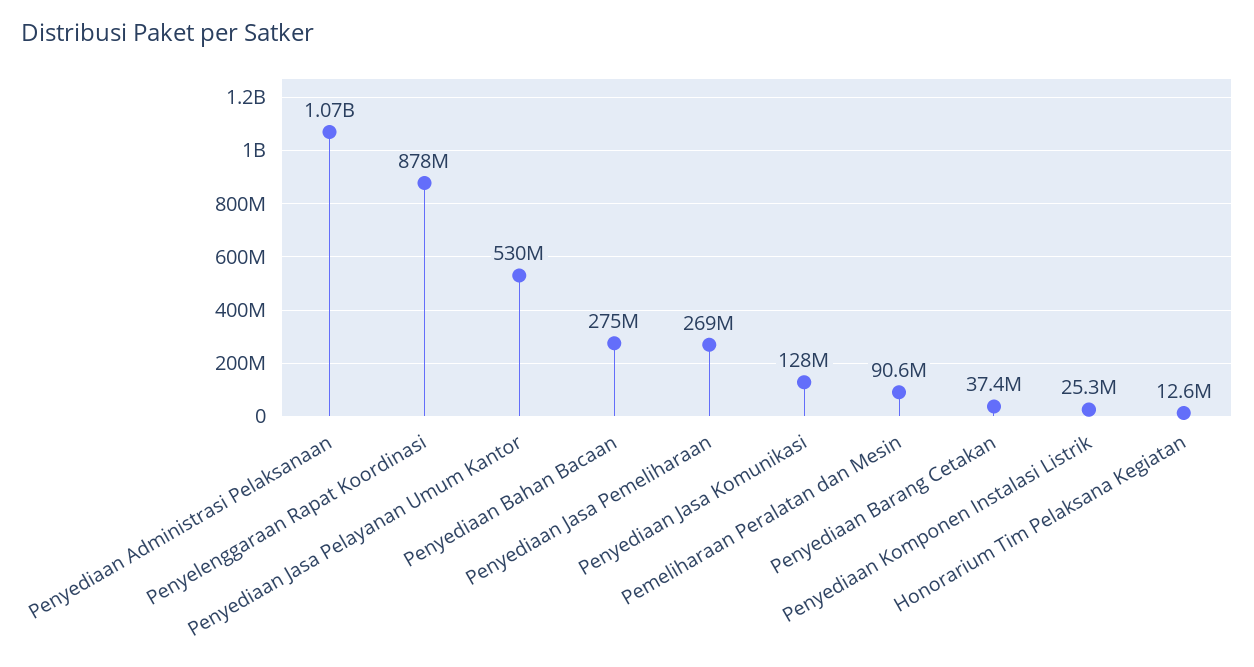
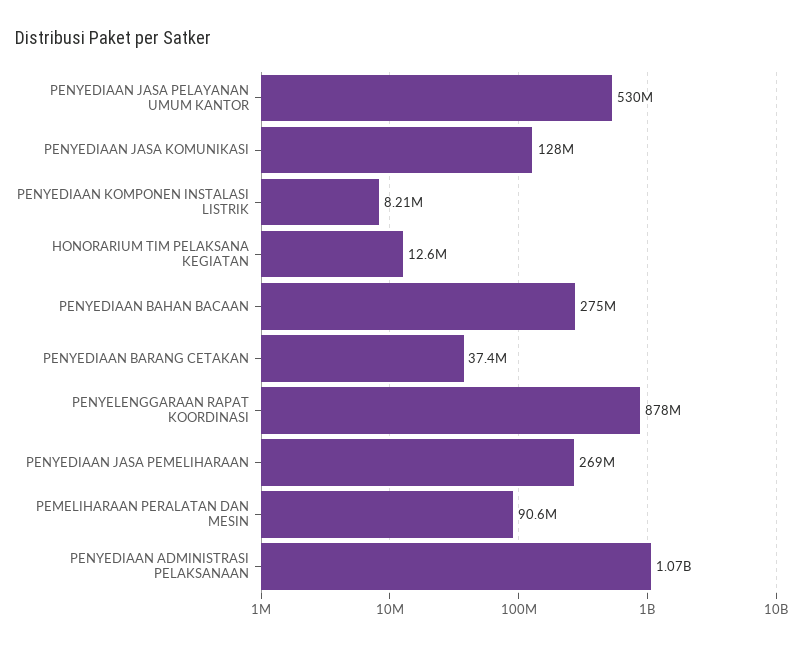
  {
    "Penyediaan Administrasi Pelaksanaan": 1070000000,
    "Penyelenggaraan Rapat Koordinasi": 878000000,
    "Penyediaan Jasa Pelayanan Umum Kantor": 530000000,
    "Penyediaan Bahan Bacaan": 275000000,
    "Penyediaan Jasa Pemeliharaan": 269000000,
    "Penyediaan Jasa Komunikasi": 128000000,
    "Pemeliharaan Peralatan dan Mesin": 90600000,
    "Penyediaan Barang Cetakan": 37400000,
-   "Penyediaan Komponen Instalasi Listrik": 25300000,
+   "Penyediaan Komponen Instalasi Listrik": 8210000,
    "Honorarium Tim Pelaksana Kegiatan": 12600000
  }

